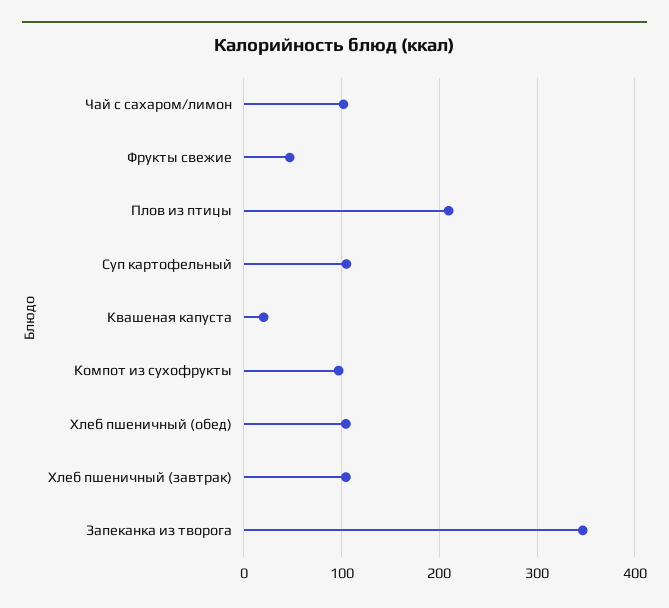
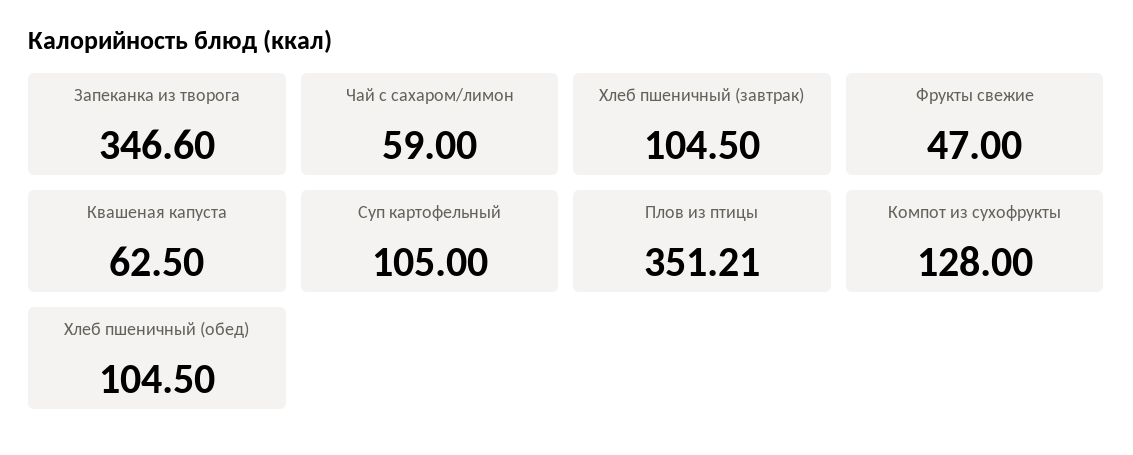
  {
-   "Чай с сахаром/лимон": 100,
+   "Чай с сахаром/лимон": 59,
    "Фрукты свежие": 47,
-   "Плов из птицы": 210,
+   "Плов из птицы": 351.21,
    "Суп картофельный": 105,
-   "Квашеная капуста": 20,
+   "Квашеная капуста": 62.5,
-   "Компот из сухофрукты": 100,
+   "Компот из сухофрукты": 128,
    "Хлеб пшеничный (обед)": 104.5,
    "Хлеб пшеничный (завтрак)": 104.5,
    "Запеканка из творога": 346.6
  }

